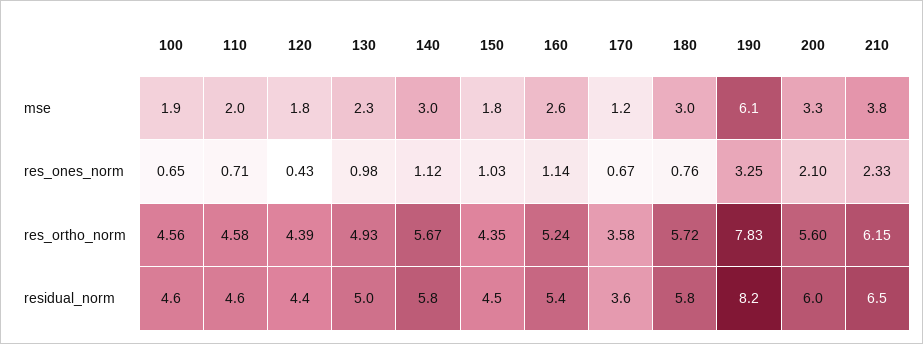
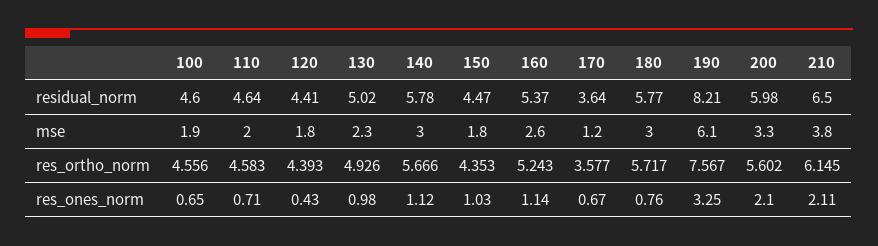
  {
    "100": {
      "mse": 1.9,
      "res_ones_norm": 0.65,
      "res_ortho_norm": 4.556,
      "residual_norm": 4.6
    },
    "110": {
      "mse": 2,
      "res_ones_norm": 0.71,
      "res_ortho_norm": 4.583,
      "residual_norm": 4.64
    },
    "120": {
      "mse": 1.8,
      "res_ones_norm": 0.43,
      "res_ortho_norm": 4.393,
      "residual_norm": 4.41
    },
    "130": {
      "mse": 2.3,
      "res_ones_norm": 0.98,
      "res_ortho_norm": 4.926,
      "residual_norm": 5.02
    },
    "140": {
      "mse": 3,
      "res_ones_norm": 1.12,
      "res_ortho_norm": 5.666,
      "residual_norm": 5.78
    },
    "150": {
      "mse": 1.8,
      "res_ones_norm": 1.03,
      "res_ortho_norm": 4.353,
      "residual_norm": 4.47
    },
    "160": {
      "mse": 2.6,
      "res_ones_norm": 1.14,
      "res_ortho_norm": 5.243,
      "residual_norm": 5.37
    },
    "170": {
      "mse": 1.2,
      "res_ones_norm": 0.67,
      "res_ortho_norm": 3.577,
      "residual_norm": 3.64
    },
    "180": {
      "mse": 3,
      "res_ones_norm": 0.76,
      "res_ortho_norm": 5.717,
      "residual_norm": 5.77
    },
    "190": {
      "mse": 6.1,
      "res_ones_norm": 3.25,
-     "res_ortho_norm": 7.83,
+     "res_ortho_norm": 7.567,
      "residual_norm": 8.21
    },
    "200": {
      "mse": 3.3,
      "res_ones_norm": 2.1,
      "res_ortho_norm": 5.602,
      "residual_norm": 5.98
    },
    "210": {
      "mse": 3.8,
-     "res_ones_norm": 2.33,
+     "res_ones_norm": 2.11,
      "res_ortho_norm": 6.145,
      "residual_norm": 6.5
    }
  }

